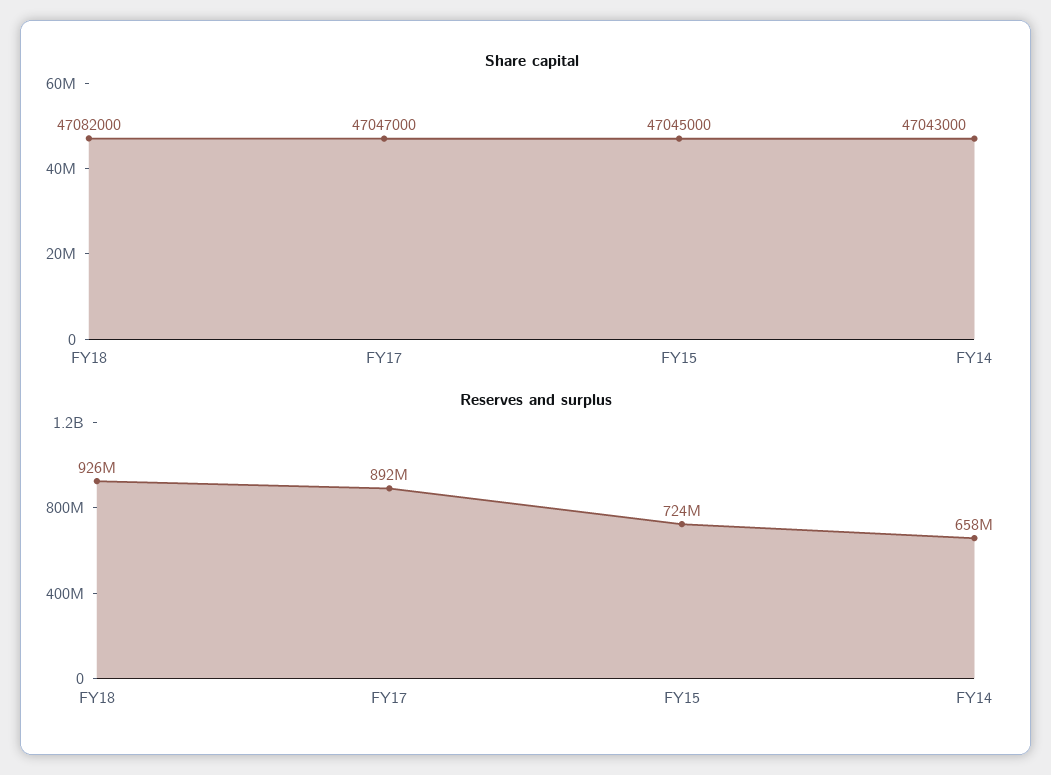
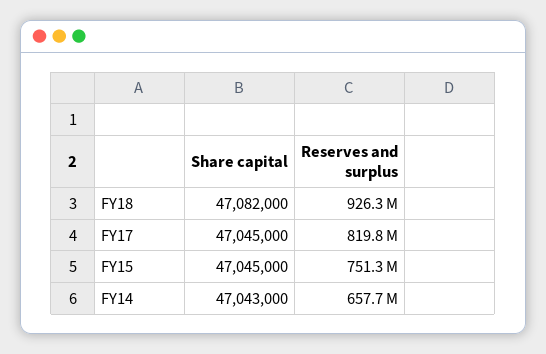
  {
    "Share capital": {
      "FY18": 47082000,
-     "FY17": 47047000,
+     "FY17": 47045000,
      "FY15": 47045000,
      "FY14": 47043000
    },
    "Reserves and surplus": {
      "FY18": 926300000,
-     "FY17": 892000000,
+     "FY17": 819800000,
-     "FY15": 724000000,
+     "FY15": 751300000,
      "FY14": 657700000
    }
  }

